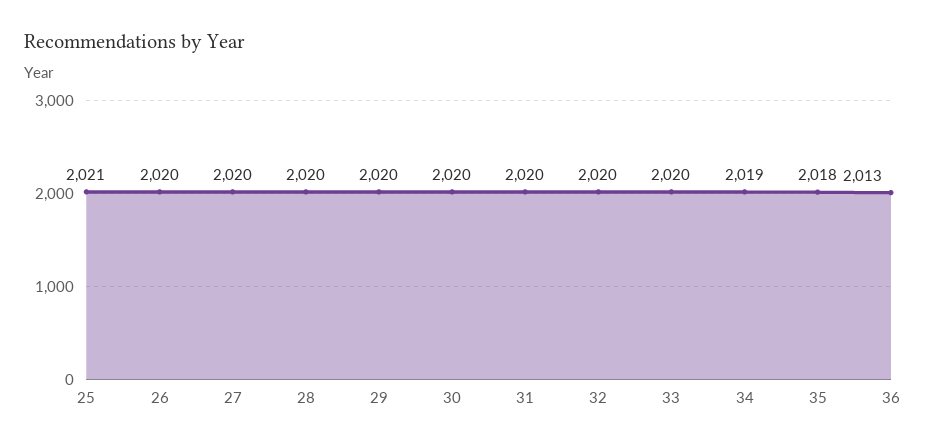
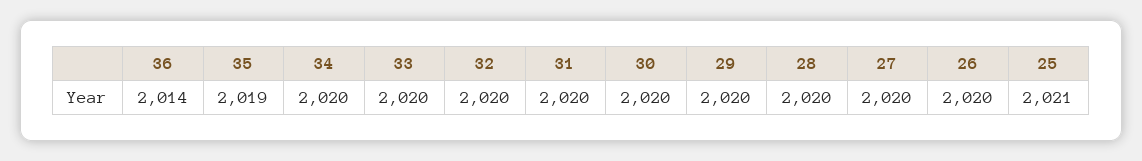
  {
    "25": 2021,
    "26": 2020,
    "27": 2020,
    "28": 2020,
    "29": 2020,
    "30": 2020,
    "31": 2020,
    "32": 2020,
    "33": 2020,
-   "34": 2019,
+   "34": 2020,
-   "35": 2018,
+   "35": 2019,
-   "36": 2013
+   "36": 2014
  }

